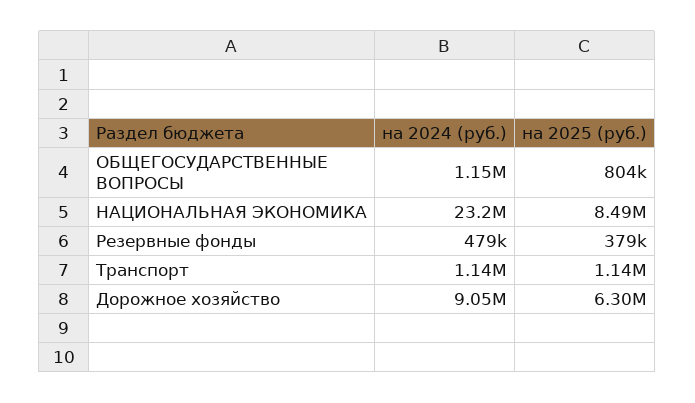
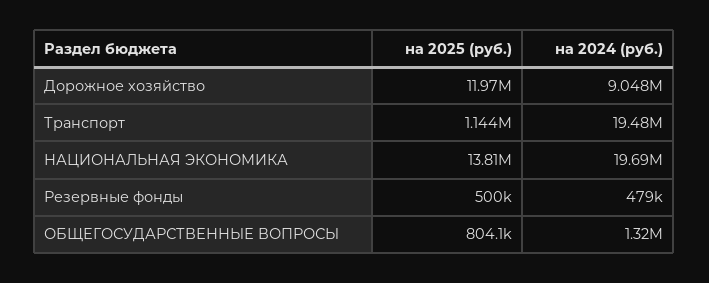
  {
    "на 2024 (руб.)": {
-     "ОБЩЕГОСУДАРСТВЕННЫЕ ВОПРОСЫ": 1150000,
+     "ОБЩЕГОСУДАРСТВЕННЫЕ ВОПРОСЫ": 1320000,
-     "НАЦИОНАЛЬНАЯ ЭКОНОМИКА": 23200000,
+     "НАЦИОНАЛЬНАЯ ЭКОНОМИКА": 19690000,
      "Резервные фонды": 479000,
-     "Транспорт": 1140000,
+     "Транспорт": 19480000,
      "Дорожное хозяйство": 9048000
    },
    "на 2025 (руб.)": {
      "ОБЩЕГОСУДАРСТВЕННЫЕ ВОПРОСЫ": 804100,
-     "НАЦИОНАЛЬНАЯ ЭКОНОМИКА": 8490000,
+     "НАЦИОНАЛЬНАЯ ЭКОНОМИКА": 13810000,
-     "Резервные фонды": 379000,
+     "Резервные фонды": 500000,
      "Транспорт": 1144000,
-     "Дорожное хозяйство": 6300000
+     "Дорожное хозяйство": 11970000
    }
  }

